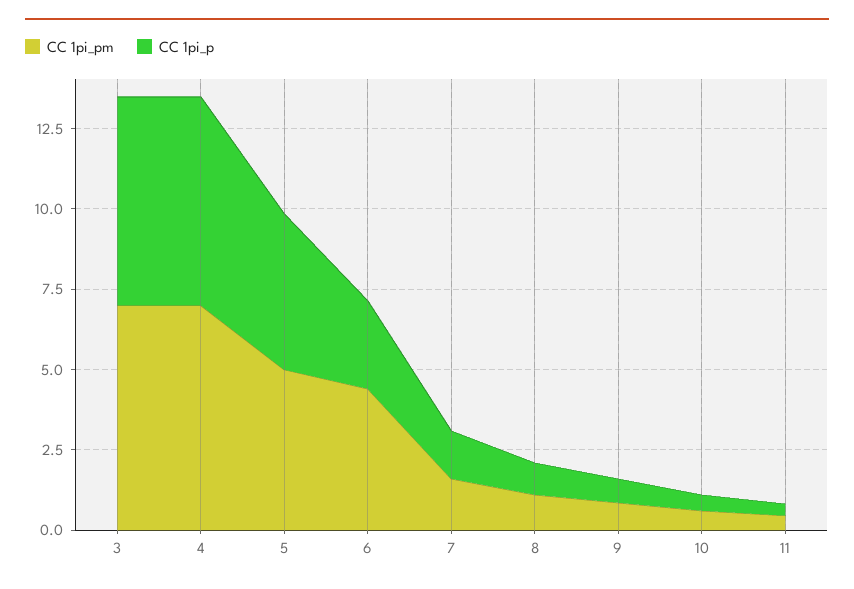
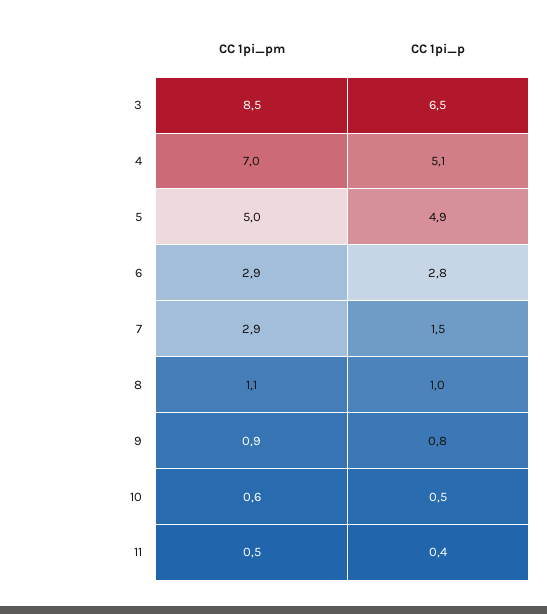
  {
    "CC 1pi_pm": {
-     "3": 7,
+     "3": 8.5,
      "4": 7,
      "5": 5,
-     "6": 4.5,
+     "6": 2.9,
-     "7": 1.5,
+     "7": 2.9,
      "8": 1.1,
      "9": 0.9,
      "10": 0.6,
      "11": 0.5
    },
    "CC 1pi_p": {
      "3": 6.5,
-     "4": 6.5,
+     "4": 5.1,
      "5": 4.9,
      "6": 2.8,
      "7": 1.5,
      "8": 1,
      "9": 0.8,
      "10": 0.5,
      "11": 0.4
    }
  }

